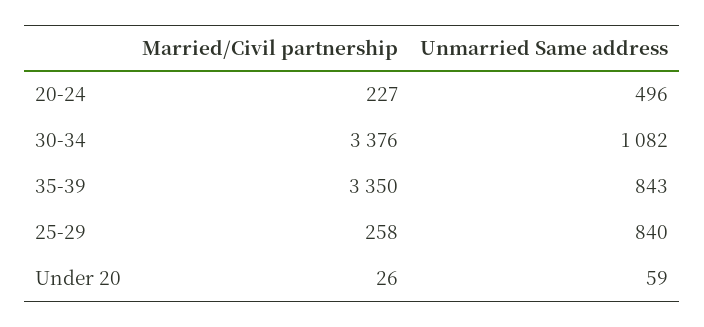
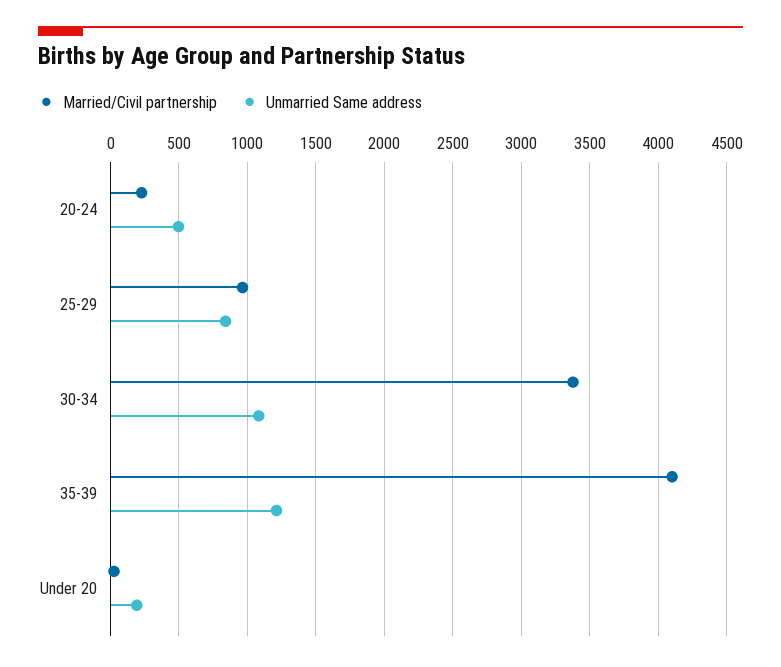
  {
    "Married/Civil partnership": {
      "20-24": 227,
      "30-34": 3376,
-     "35-39": 3350,
+     "35-39": 4100,
-     "25-29": 258,
+     "25-29": 950,
      "Under 20": 26
    },
    "Unmarried Same address": {
      "20-24": 496,
      "30-34": 1082,
-     "35-39": 843,
+     "35-39": 1200,
      "25-29": 840,
-     "Under 20": 59
+     "Under 20": 200
    }
  }

